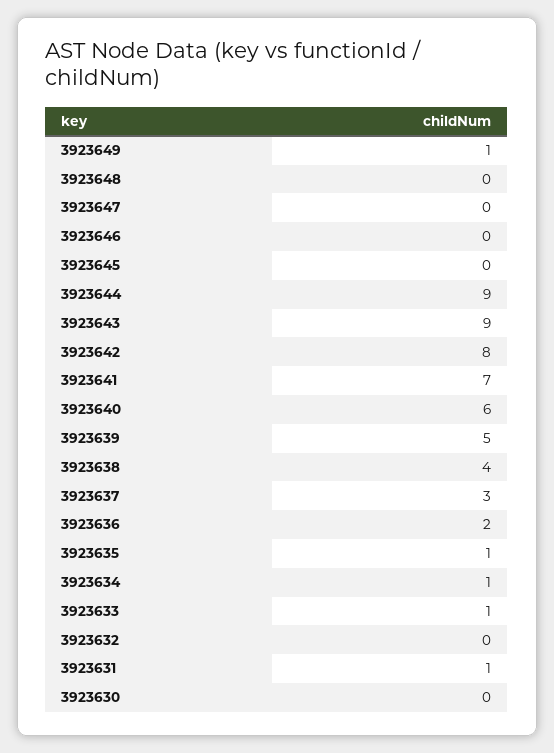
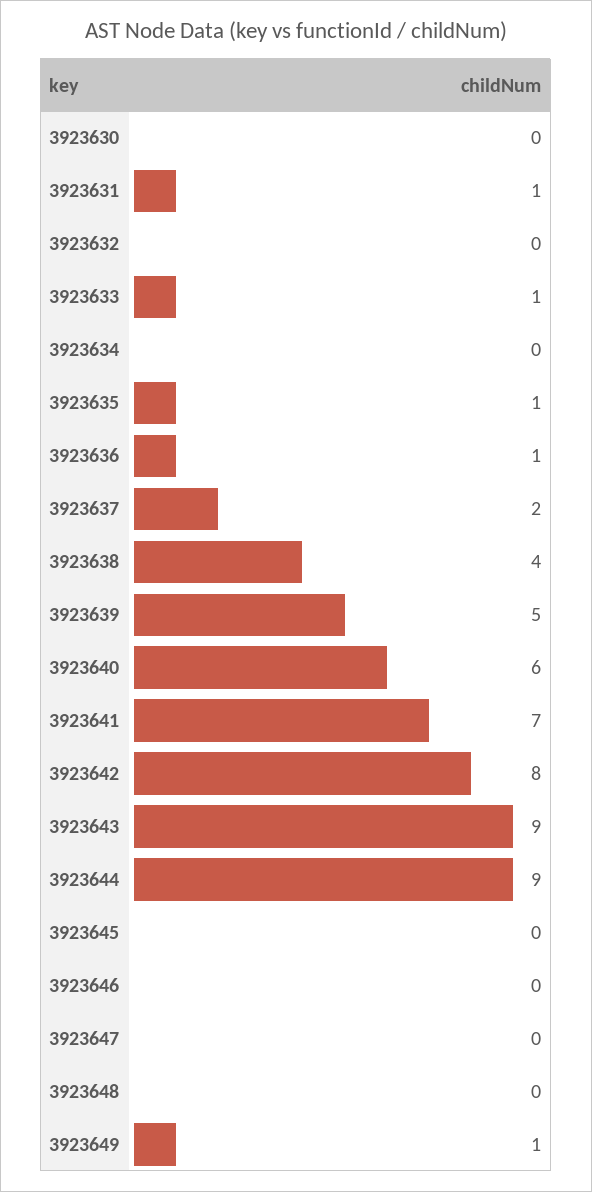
  {
    "3923649": 1,
    "3923648": 0,
    "3923647": 0,
    "3923646": 0,
    "3923645": 0,
    "3923644": 9,
    "3923643": 9,
    "3923642": 8,
    "3923641": 7,
    "3923640": 6,
    "3923639": 5,
    "3923638": 4,
-   "3923637": 3,
+   "3923637": 2,
-   "3923636": 2,
+   "3923636": 1,
    "3923635": 1,
-   "3923634": 1,
+   "3923634": 0,
    "3923633": 1,
    "3923632": 0,
    "3923631": 1,
    "3923630": 0
  }

